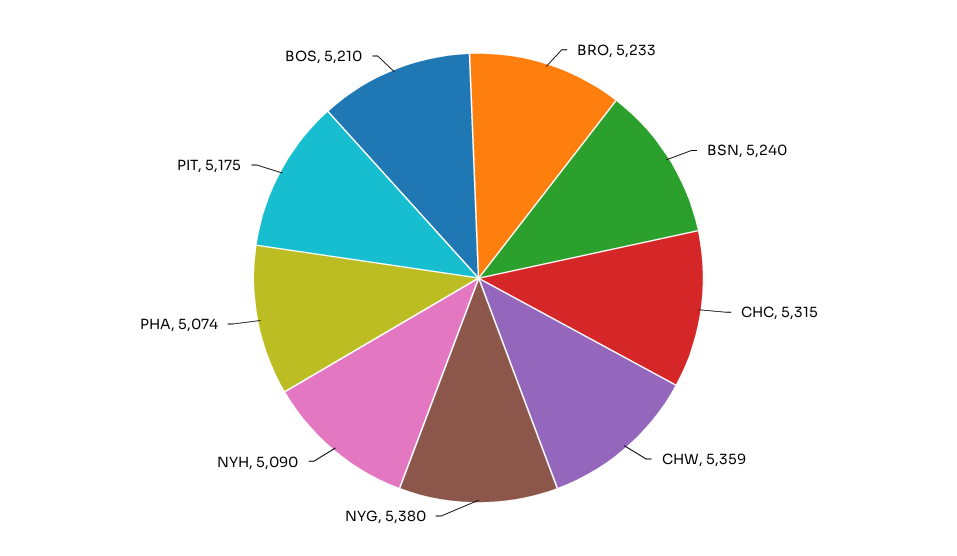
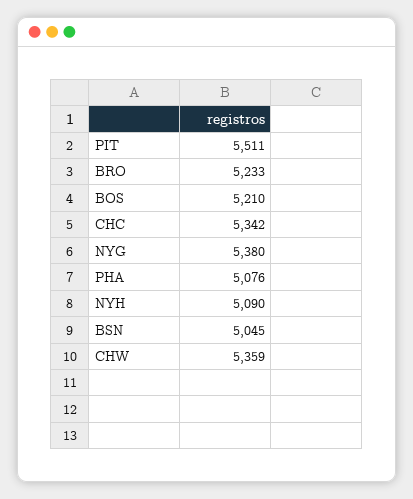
  {
    "BRO": 5233,
-   "BSN": 5240,
+   "BSN": 5045,
-   "CHC": 5315,
+   "CHC": 5342,
    "CHW": 5359,
    "NYG": 5380,
    "NYH": 5090,
-   "PHA": 5074,
+   "PHA": 5076,
-   "PIT": 5175,
+   "PIT": 5511,
    "BOS": 5210
  }

